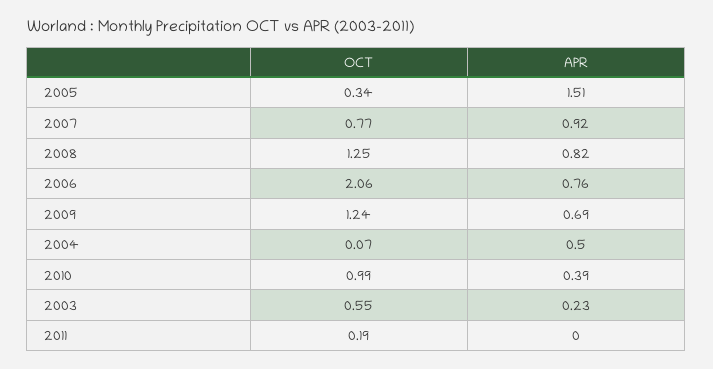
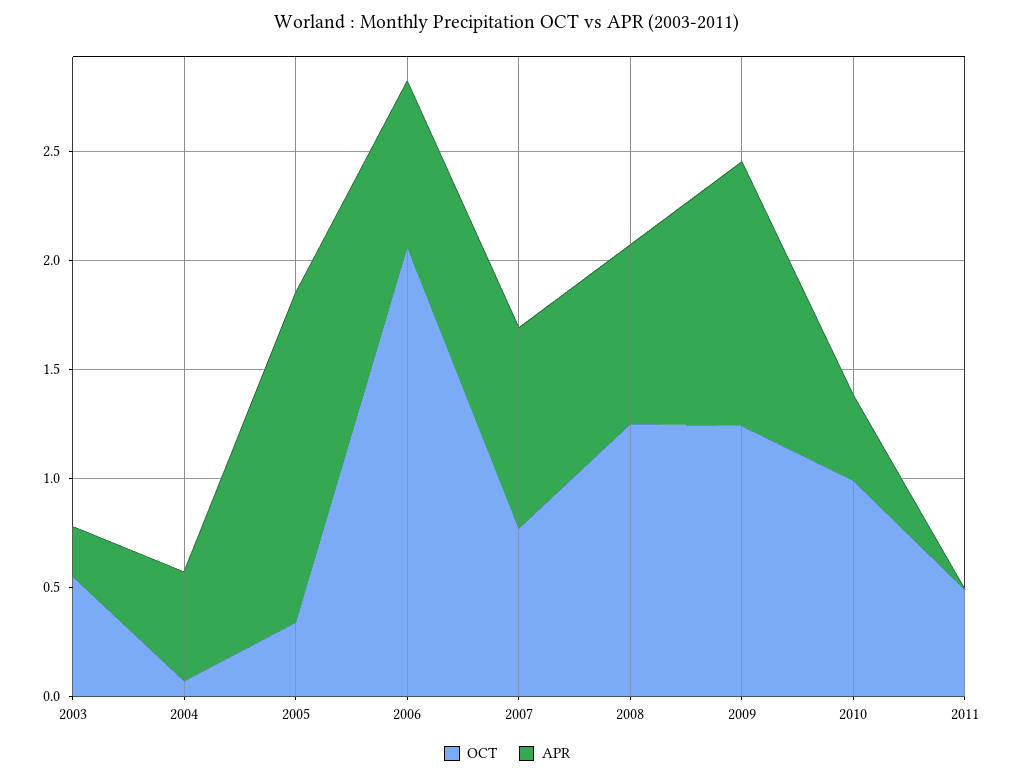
  {
    "OCT": {
      "2005": 0.34,
      "2007": 0.77,
      "2008": 1.25,
      "2006": 2.06,
      "2009": 1.24,
      "2004": 0.07,
      "2010": 0.99,
      "2003": 0.55,
-     "2011": 0.19
+     "2011": 0.5
    },
    "APR": {
      "2005": 1.51,
      "2007": 0.92,
      "2008": 0.82,
      "2006": 0.76,
-     "2009": 0.69,
+     "2009": 1.2,
      "2004": 0.5,
      "2010": 0.39,
      "2003": 0.23,
      "2011": 0
    }
  }

